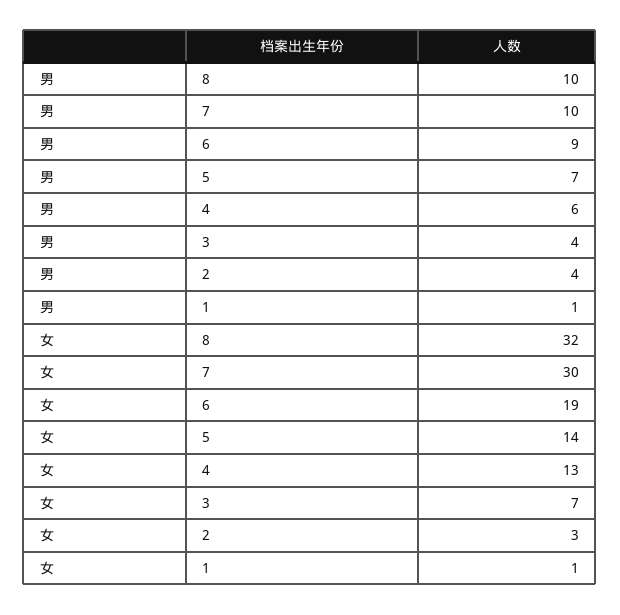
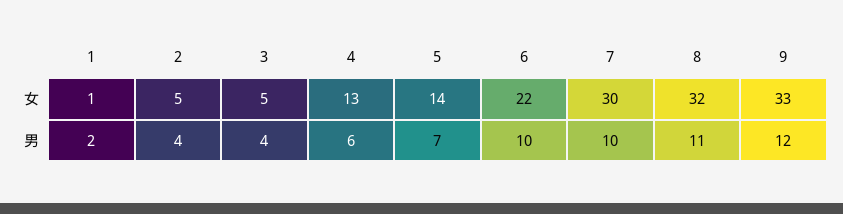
  {
    "男": {
-     "8": 10,
+     "8": 11,
      "7": 10,
-     "6": 9,
+     "6": 10,
      "5": 7,
      "4": 6,
      "3": 4,
      "2": 4,
-     "1": 1
+     "1": 2,
+     "9": 12
    },
    "女": {
      "8": 32,
      "7": 30,
-     "6": 19,
+     "6": 22,
      "5": 14,
      "4": 13,
-     "3": 7,
+     "3": 5,
-     "2": 3,
+     "2": 5,
-     "1": 1
+     "1": 1,
+     "9": 33
    }
  }

